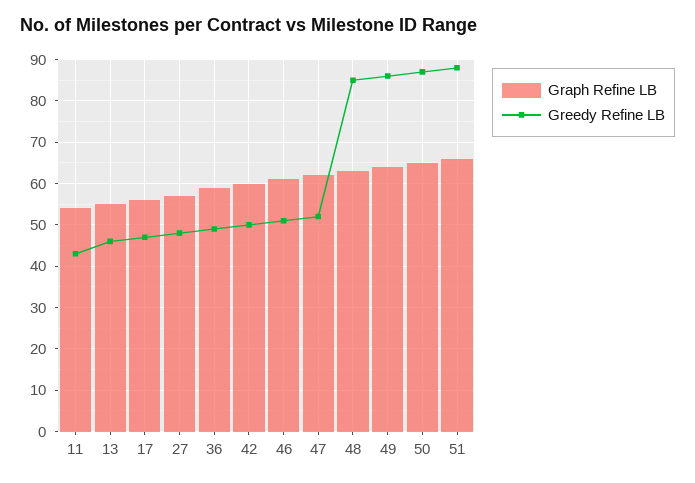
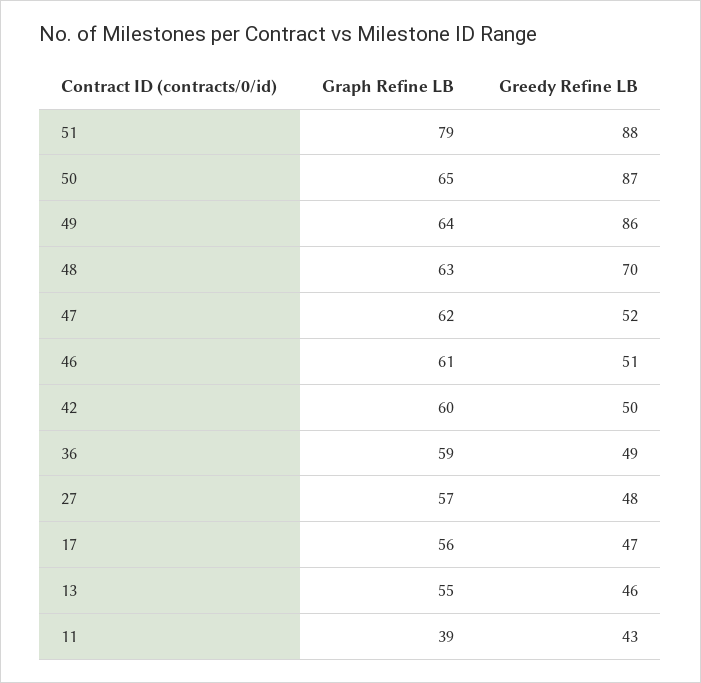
  {
    "Graph Refine LB": {
-     "11": 55,
+     "11": 39,
      "13": 55,
      "17": 56,
      "27": 57,
      "36": 59,
      "42": 60,
      "46": 61,
      "47": 62,
      "48": 63,
      "49": 64,
      "50": 65,
-     "51": 65
+     "51": 79
    },
    "Greedy Refine LB": {
      "11": 43,
      "13": 46,
      "17": 47,
      "27": 48,
      "36": 49,
      "42": 50,
      "46": 51,
      "47": 52,
-     "48": 85,
+     "48": 70,
      "49": 86,
      "50": 87,
      "51": 88
    }
  }

